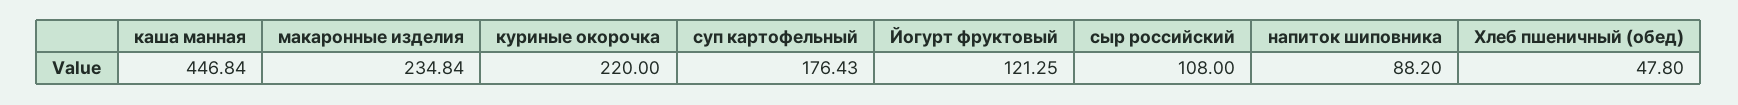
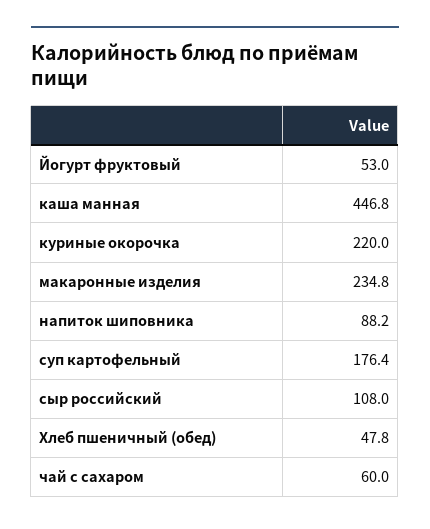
  {
    "каша манная": 446.84,
    "макаронные изделия": 234.84,
    "куриные окорочка": 220,
    "суп картофельный": 176.43,
-   "Йогурт фруктовый": 121.25,
+   "Йогурт фруктовый": 53,
    "сыр российский": 108,
    "напиток шиповника": 88.2,
-   "Хлеб пшеничный (обед)": 47.8
+   "Хлеб пшеничный (обед)": 47.8,
+   "чай с сахаром": 60
  }

